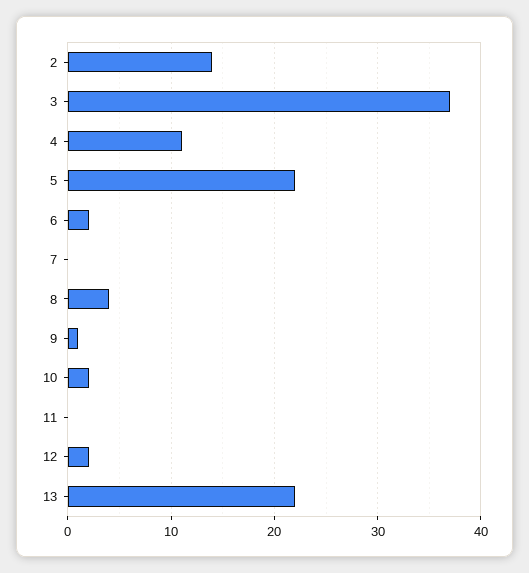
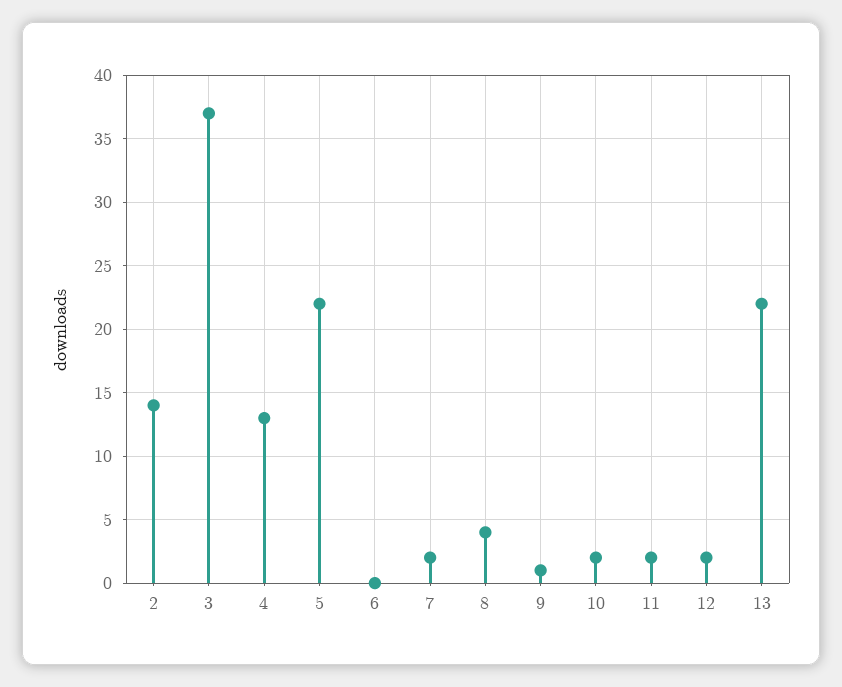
  {
    "2": 14,
    "3": 37,
-   "4": 11,
+   "4": 13,
    "5": 22,
-   "6": 2,
+   "6": 0,
-   "7": 0,
+   "7": 2,
    "8": 4,
    "9": 1,
    "10": 2,
-   "11": 0,
+   "11": 2,
    "12": 2,
    "13": 22
  }

